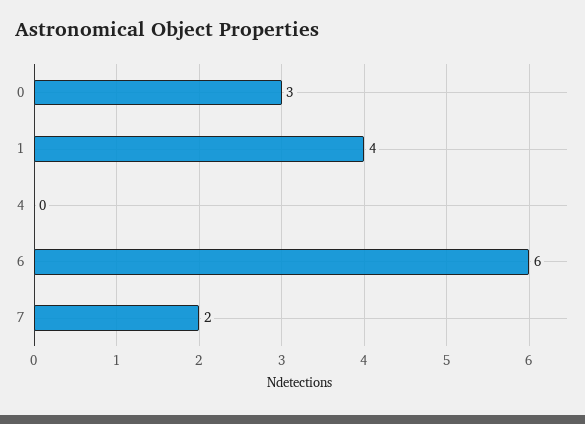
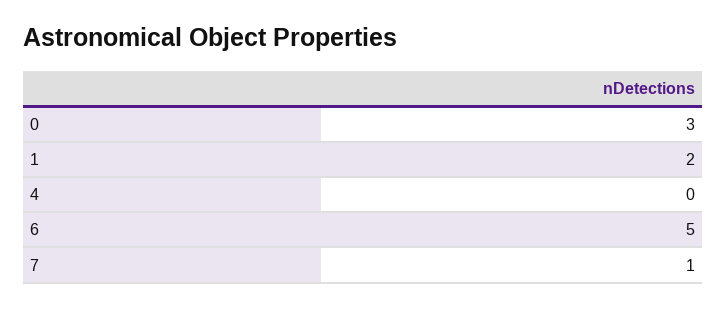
  {
    "0": 3,
-   "1": 4,
+   "1": 2,
    "4": 0,
-   "6": 6,
+   "6": 5,
-   "7": 2
+   "7": 1
  }

